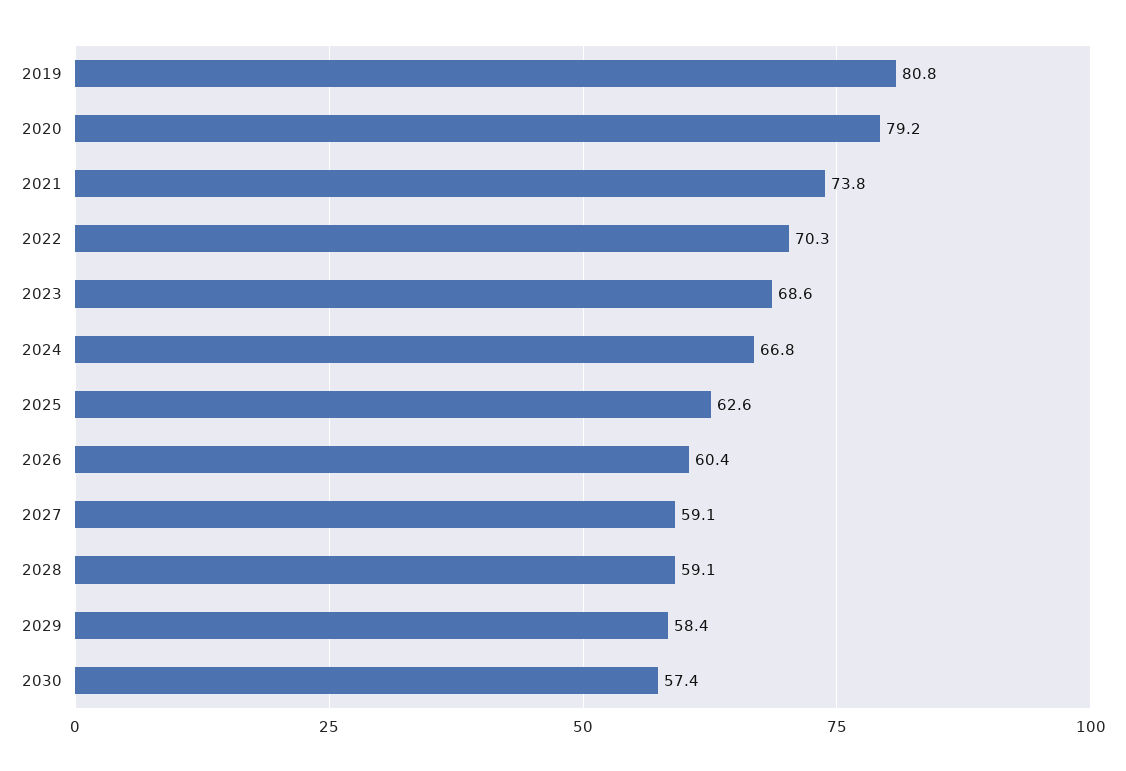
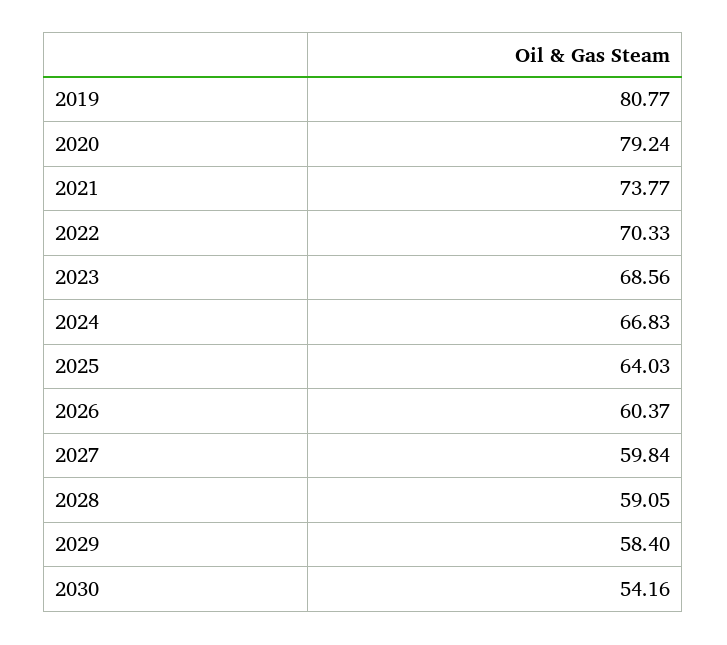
  {
    "2019": 80.77,
    "2020": 79.24,
    "2021": 73.77,
    "2022": 70.33,
    "2023": 68.56,
    "2024": 66.83,
-   "2025": 62.6,
+   "2025": 64.03,
    "2026": 60.37,
-   "2027": 59.1,
+   "2027": 59.84,
    "2028": 59.05,
    "2029": 58.4,
-   "2030": 57.4
+   "2030": 54.16
  }

